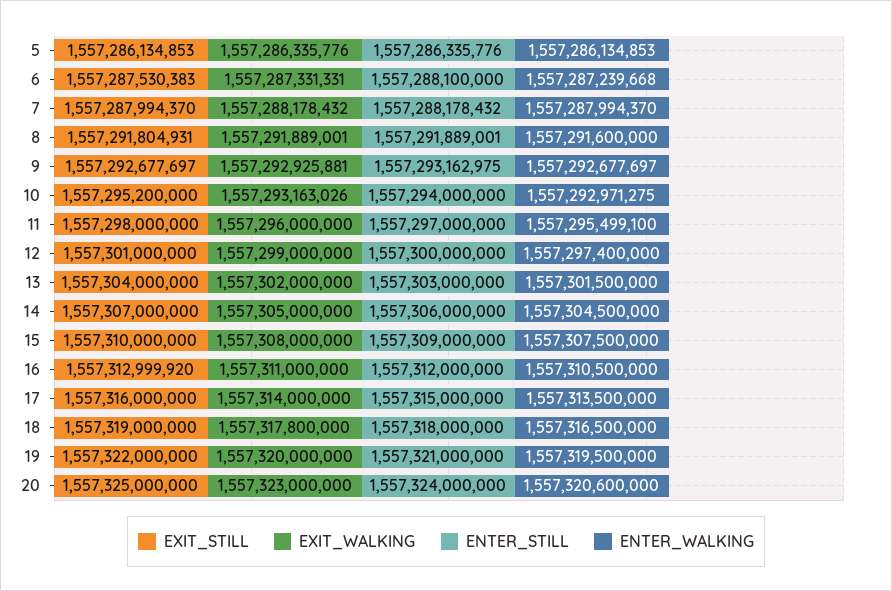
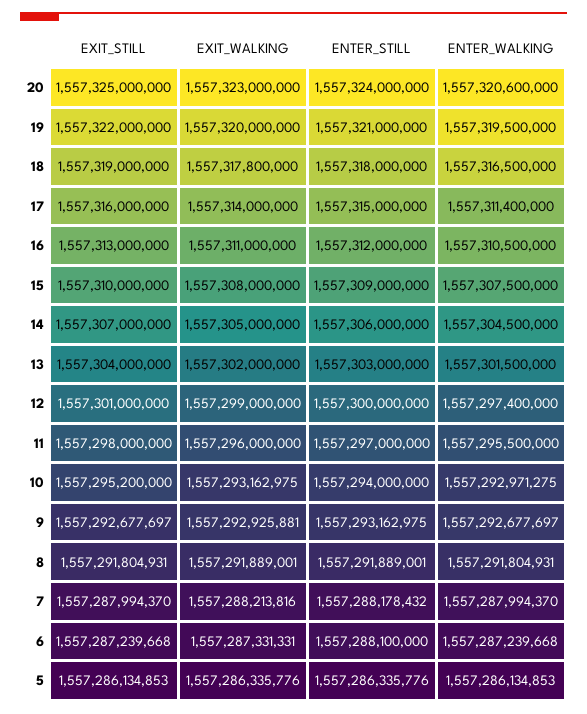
  {
    "EXIT_STILL": {
      "5": 1557286134853,
-     "6": 1557287530383,
+     "6": 1557287239668,
      "7": 1557287994370,
      "8": 1557291804931,
      "9": 1557292677697,
      "10": 1557295200000,
      "11": 1557298000000,
      "12": 1557301000000,
      "13": 1557304000000,
      "14": 1557307000000,
      "15": 1557310000000,
-     "16": 1557312999920,
+     "16": 1557313000000,
      "17": 1557316000000,
      "18": 1557319000000,
      "19": 1557322000000,
      "20": 1557325000000
    },
    "EXIT_WALKING": {
      "5": 1557286335776,
      "6": 1557287331331,
-     "7": 1557288178432,
+     "7": 1557288213816,
      "8": 1557291889001,
      "9": 1557292925881,
-     "10": 1557293163026,
+     "10": 1557293162975,
      "11": 1557296000000,
      "12": 1557299000000,
      "13": 1557302000000,
      "14": 1557305000000,
      "15": 1557308000000,
      "16": 1557311000000,
      "17": 1557314000000,
      "18": 1557317800000,
      "19": 1557320000000,
      "20": 1557323000000
    },
    "ENTER_STILL": {
      "5": 1557286335776,
      "6": 1557288100000,
      "7": 1557288178432,
      "8": 1557291889001,
      "9": 1557293162975,
      "10": 1557294000000,
      "11": 1557297000000,
      "12": 1557300000000,
      "13": 1557303000000,
      "14": 1557306000000,
      "15": 1557309000000,
      "16": 1557312000000,
      "17": 1557315000000,
      "18": 1557318000000,
      "19": 1557321000000,
      "20": 1557324000000
    },
    "ENTER_WALKING": {
      "5": 1557286134853,
      "6": 1557287239668,
      "7": 1557287994370,
-     "8": 1557291600000,
+     "8": 1557291804931,
      "9": 1557292677697,
      "10": 1557292971275,
-     "11": 1557295499100,
+     "11": 1557295500000,
      "12": 1557297400000,
      "13": 1557301500000,
      "14": 1557304500000,
      "15": 1557307500000,
      "16": 1557310500000,
-     "17": 1557313500000,
+     "17": 1557311400000,
      "18": 1557316500000,
      "19": 1557319500000,
      "20": 1557320600000
    }
  }

